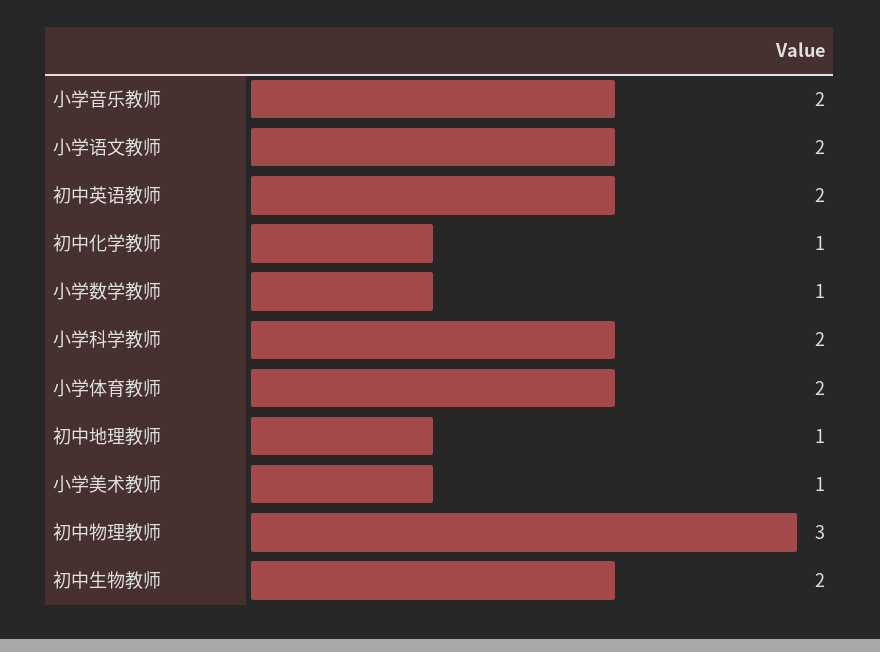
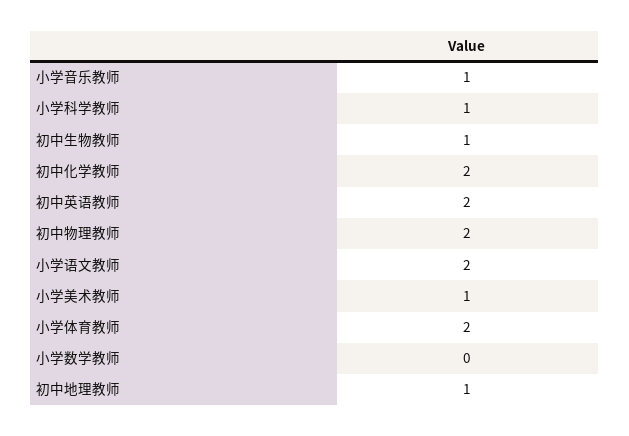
  {
-   "小学音乐教师": 2,
+   "小学音乐教师": 1,
    "小学语文教师": 2,
    "初中英语教师": 2,
-   "初中化学教师": 1,
+   "初中化学教师": 2,
-   "小学数学教师": 1,
+   "小学数学教师": 0,
-   "小学科学教师": 2,
+   "小学科学教师": 1,
    "小学体育教师": 2,
    "初中地理教师": 1,
    "小学美术教师": 1,
-   "初中物理教师": 3,
+   "初中物理教师": 2,
-   "初中生物教师": 2
+   "初中生物教师": 1
  }

